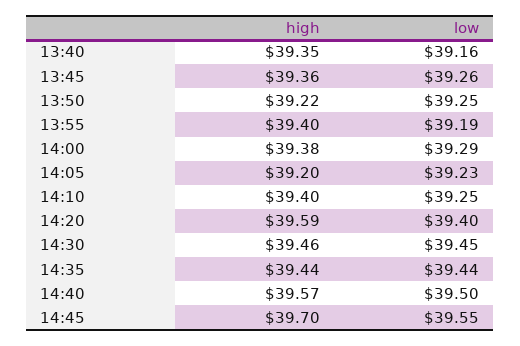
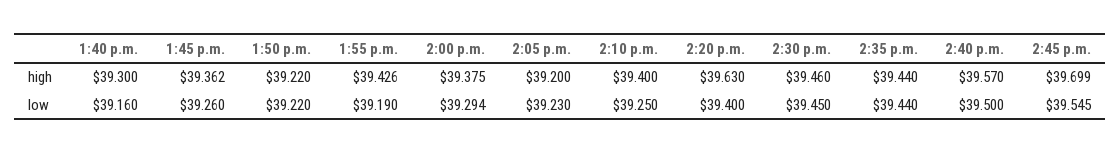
  {
    "high": {
-     "13:40": 39.35,
+     "13:40": 39.3,
      "13:45": 39.362,
      "13:50": 39.22,
-     "13:55": 39.4,
+     "13:55": 39.426,
      "14:00": 39.375,
      "14:05": 39.2,
      "14:10": 39.4,
-     "14:20": 39.59,
+     "14:20": 39.63,
      "14:30": 39.46,
      "14:35": 39.44,
      "14:40": 39.57,
      "14:45": 39.699
    },
    "low": {
      "13:40": 39.16,
      "13:45": 39.26,
-     "13:50": 39.25,
+     "13:50": 39.22,
      "13:55": 39.19,
      "14:00": 39.294,
      "14:05": 39.23,
      "14:10": 39.25,
      "14:20": 39.4,
      "14:30": 39.45,
      "14:35": 39.44,
      "14:40": 39.5,
      "14:45": 39.545
    }
  }

